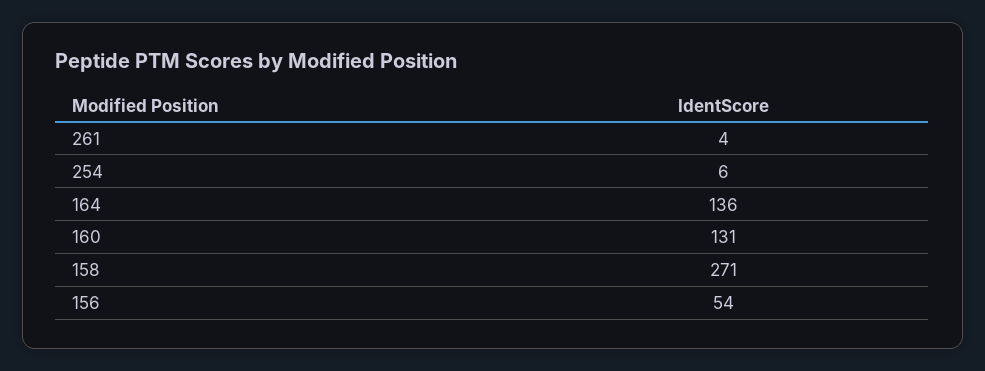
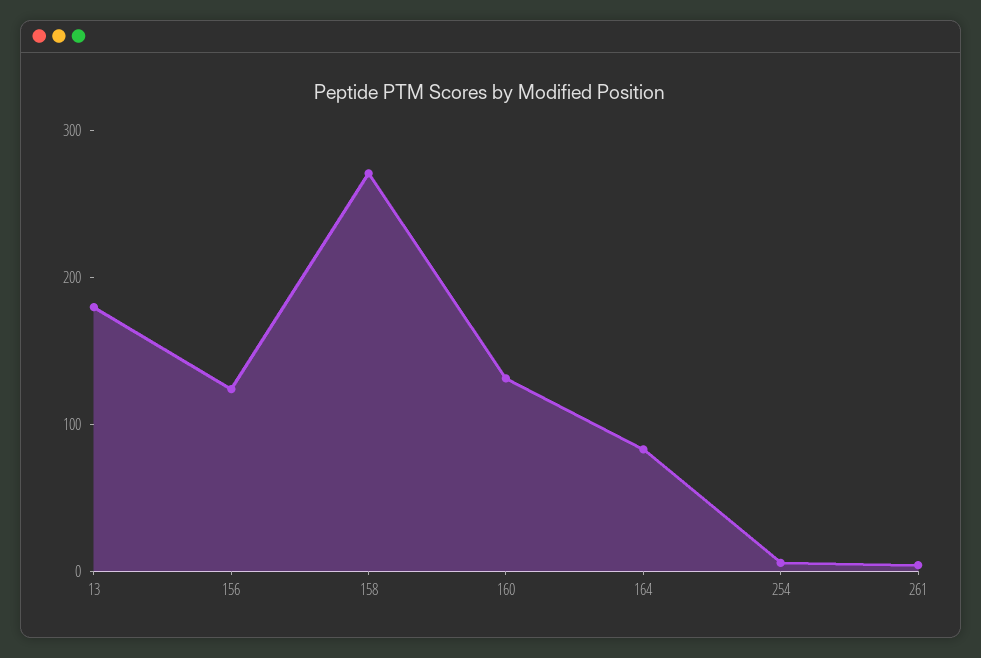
  {
    "261": 4,
    "254": 6,
-   "164": 136,
+   "164": 80,
    "160": 131,
    "158": 271,
-   "156": 54
+   "156": 120,
+   "13": 180
  }

